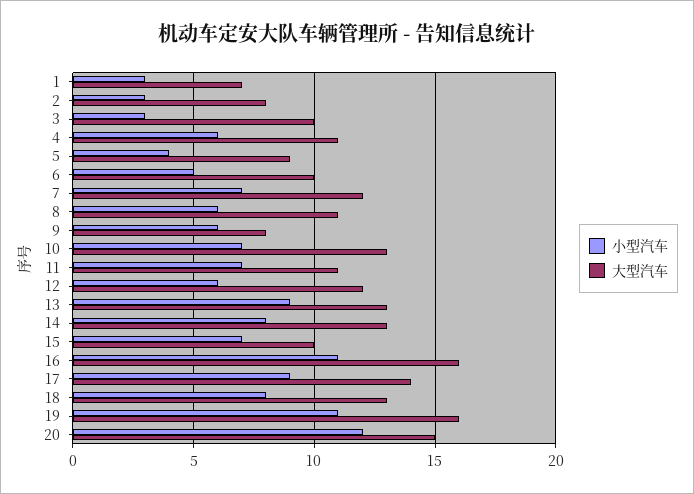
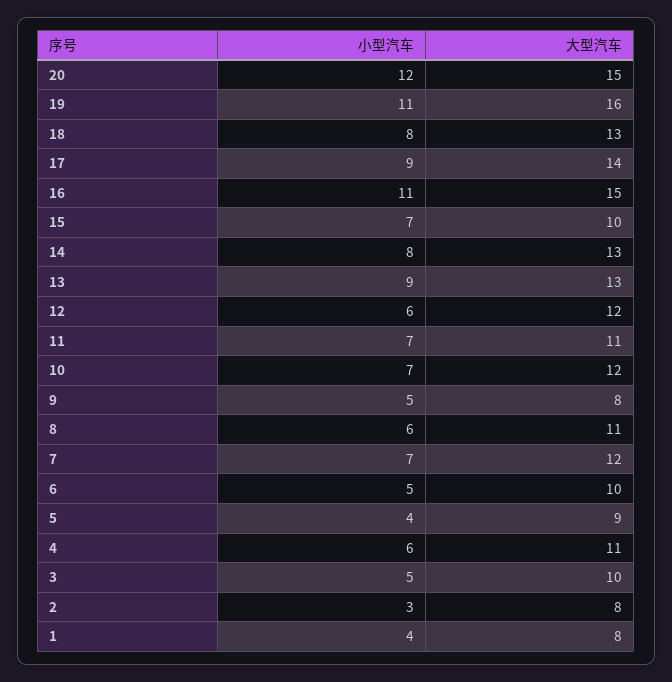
  {
    "小型汽车": {
-     "1": 3,
+     "1": 4,
      "2": 3,
-     "3": 3,
+     "3": 5,
      "4": 6,
      "5": 4,
      "6": 5,
      "7": 7,
      "8": 6,
-     "9": 6,
+     "9": 5,
      "10": 7,
      "11": 7,
      "12": 6,
      "13": 9,
      "14": 8,
      "15": 7,
      "16": 11,
      "17": 9,
      "18": 8,
      "19": 11,
      "20": 12
    },
    "大型汽车": {
-     "1": 7,
+     "1": 8,
      "2": 8,
      "3": 10,
      "4": 11,
      "5": 9,
      "6": 10,
      "7": 12,
      "8": 11,
      "9": 8,
-     "10": 13,
+     "10": 12,
      "11": 11,
      "12": 12,
      "13": 13,
      "14": 13,
      "15": 10,
-     "16": 16,
+     "16": 15,
      "17": 14,
      "18": 13,
      "19": 16,
      "20": 15
    }
  }

